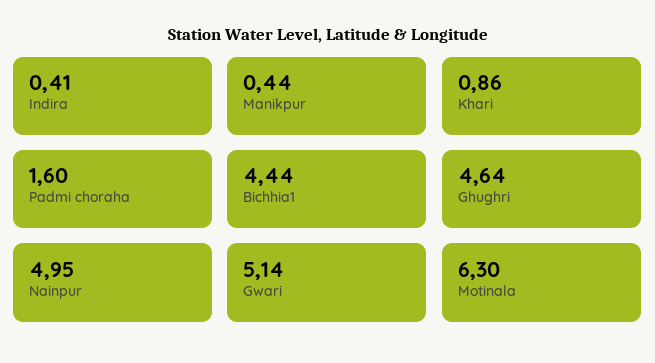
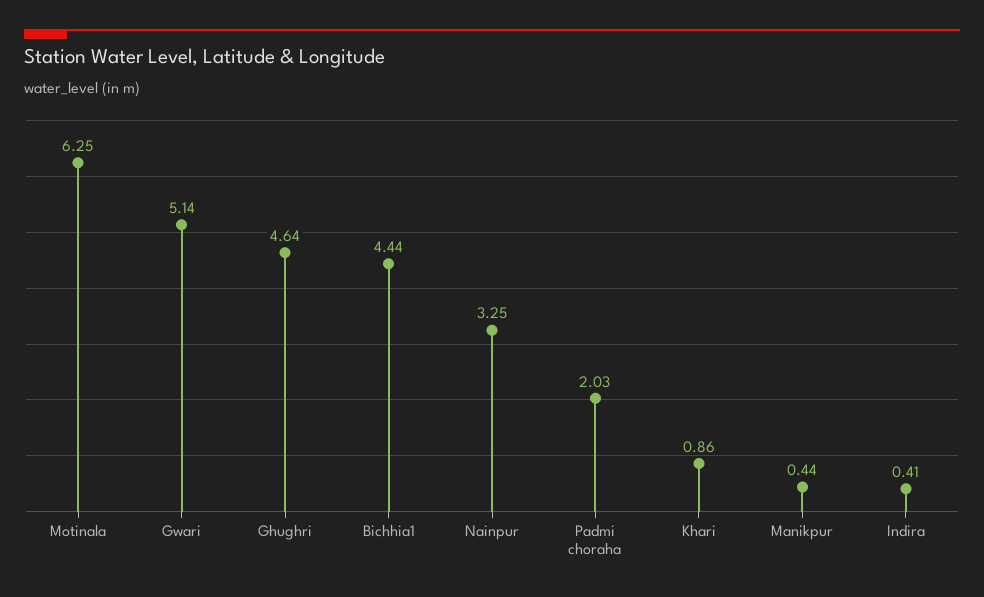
  {
    "Indira": 0.41,
    "Manikpur": 0.44,
    "Khari": 0.86,
-   "Padmi choraha": 1.6,
+   "Padmi choraha": 2.03,
    "Bichhia1": 4.44,
    "Ghughri": 4.64,
-   "Nainpur": 4.95,
+   "Nainpur": 3.25,
    "Gwari": 5.14,
-   "Motinala": 6.3
+   "Motinala": 6.25
  }

